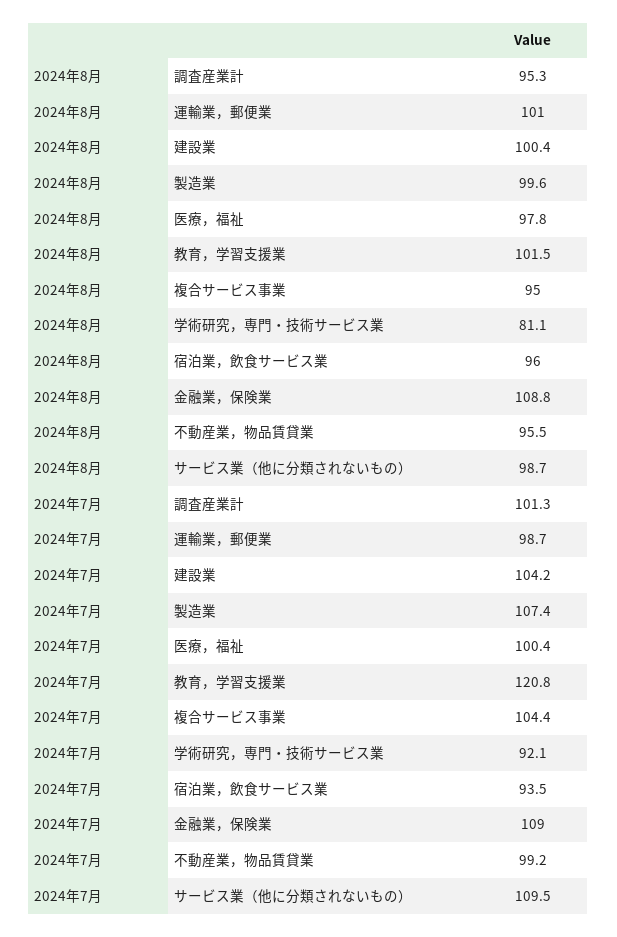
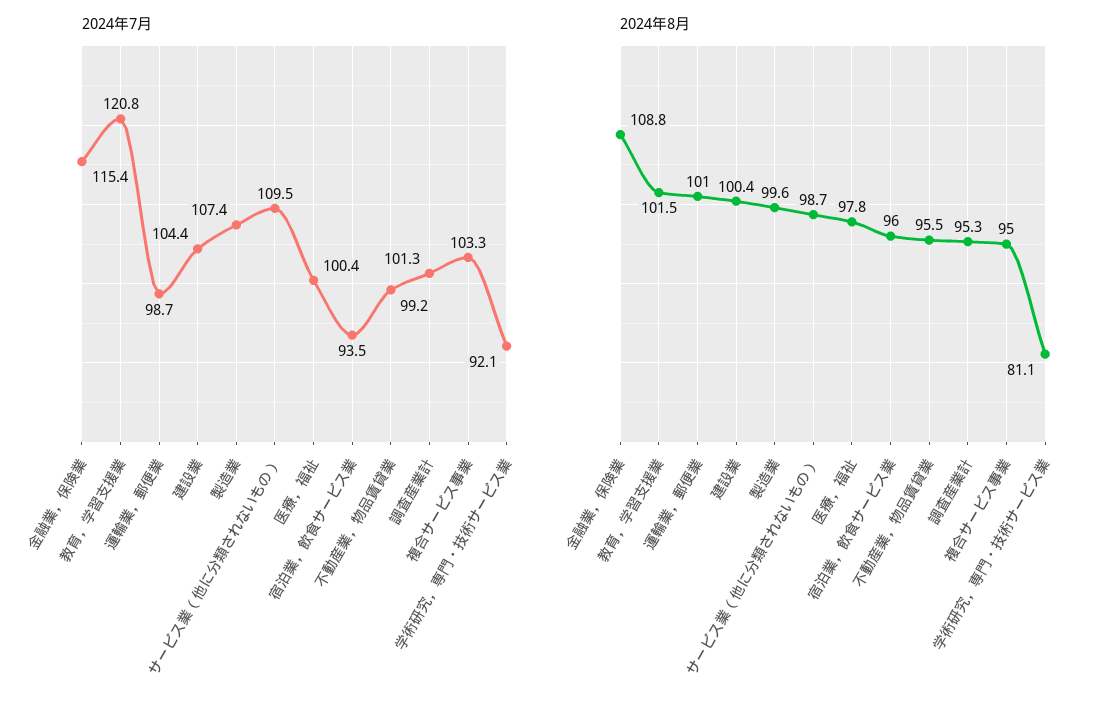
  {
    "2024年8月": {
      "調査産業計": 95.3,
      "運輸業，郵便業": 101,
      "建設業": 100.4,
      "製造業": 99.6,
      "医療，福祉": 97.8,
      "教育，学習支援業": 101.5,
      "複合サービス事業": 95,
      "学術研究，専門・技術サービス業": 81.1,
      "宿泊業，飲食サービス業": 96,
      "金融業，保険業": 108.8,
      "不動産業，物品賃貸業": 95.5,
      "サービス業（他に分類されないもの）": 98.7
    },
    "2024年7月": {
      "調査産業計": 101.3,
      "運輸業，郵便業": 98.7,
-     "建設業": 104.2,
+     "建設業": 104.4,
      "製造業": 107.4,
      "医療，福祉": 100.4,
      "教育，学習支援業": 120.8,
-     "複合サービス事業": 104.4,
+     "複合サービス事業": 103.3,
      "学術研究，専門・技術サービス業": 92.1,
      "宿泊業，飲食サービス業": 93.5,
-     "金融業，保険業": 109,
+     "金融業，保険業": 115.4,
      "不動産業，物品賃貸業": 99.2,
      "サービス業（他に分類されないもの）": 109.5
    }
  }

